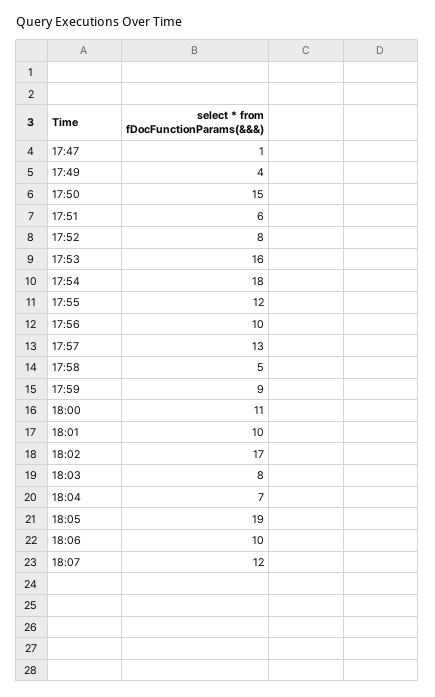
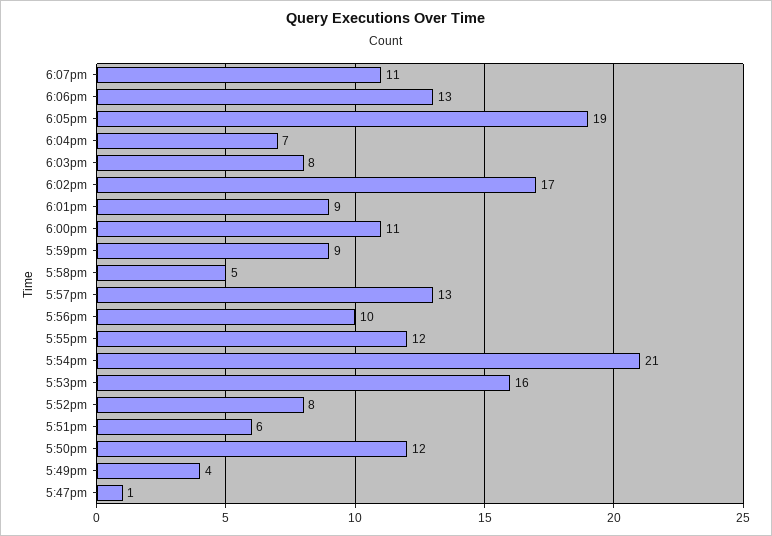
  {
    "17:47": 1,
    "17:49": 4,
-   "17:50": 15,
+   "17:50": 12,
    "17:51": 6,
    "17:52": 8,
    "17:53": 16,
-   "17:54": 18,
+   "17:54": 21,
    "17:55": 12,
    "17:56": 10,
    "17:57": 13,
    "17:58": 5,
    "17:59": 9,
    "18:00": 11,
-   "18:01": 10,
+   "18:01": 9,
    "18:02": 17,
    "18:03": 8,
    "18:04": 7,
    "18:05": 19,
-   "18:06": 10,
+   "18:06": 13,
-   "18:07": 12
+   "18:07": 11
  }

